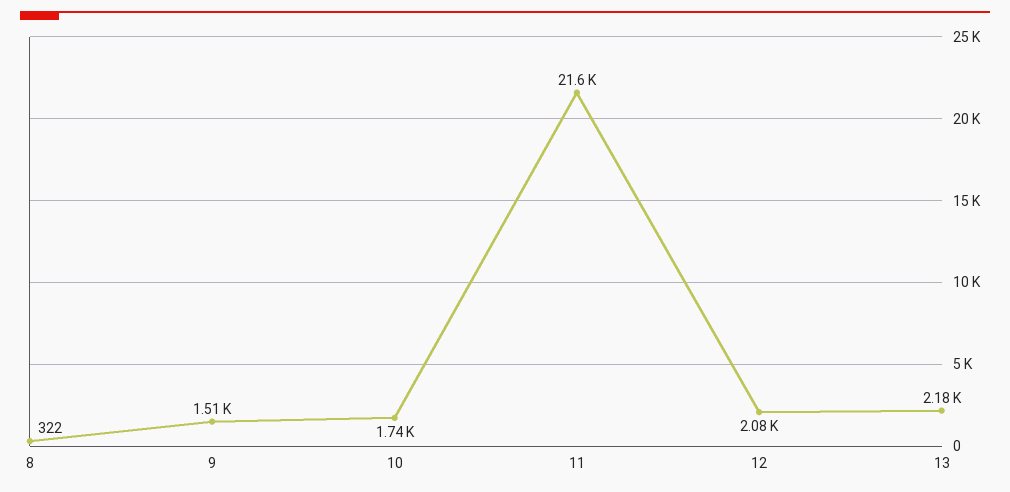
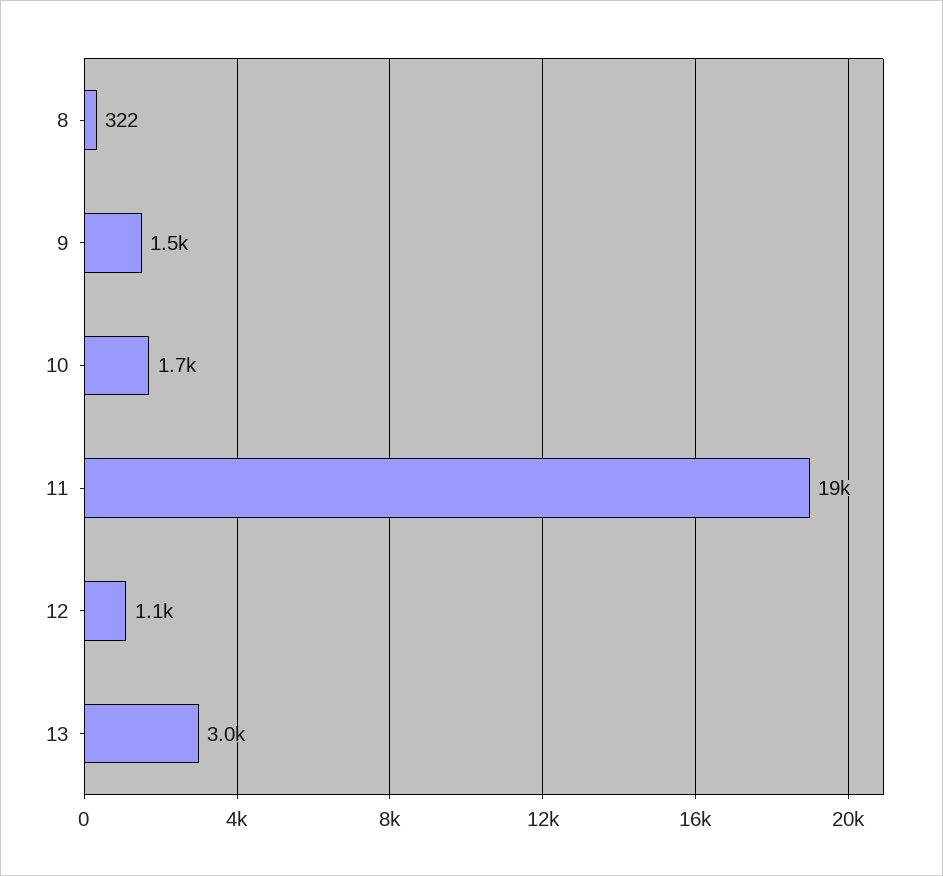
  {
    "8": 322,
    "9": 1510,
    "10": 1740,
-   "11": 21600,
+   "11": 19000,
-   "12": 2080,
+   "12": 1100,
-   "13": 2180
+   "13": 3000
  }

